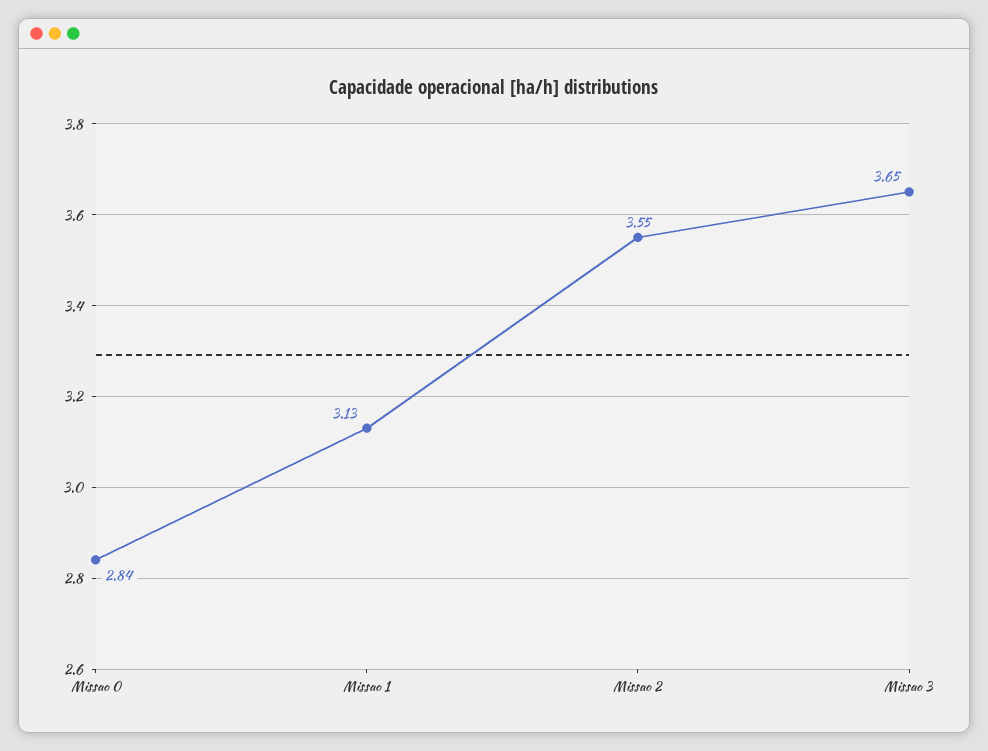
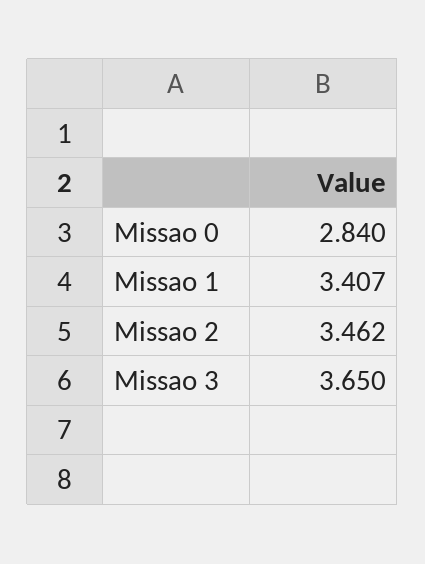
  {
    "Missao 0": 2.84,
-   "Missao 1": 3.13,
+   "Missao 1": 3.407,
-   "Missao 2": 3.55,
+   "Missao 2": 3.462,
    "Missao 3": 3.65
  }

